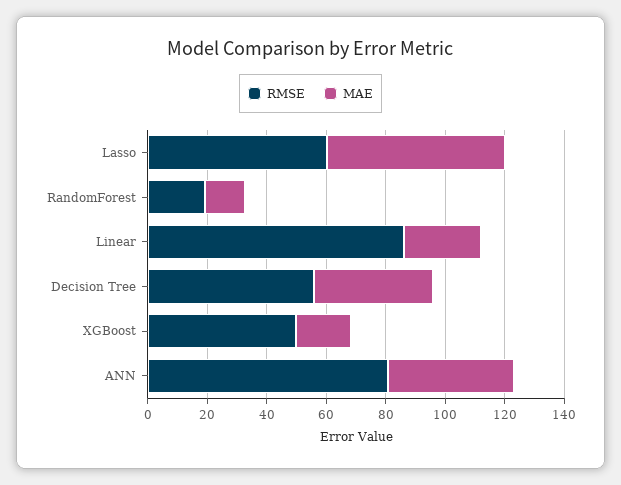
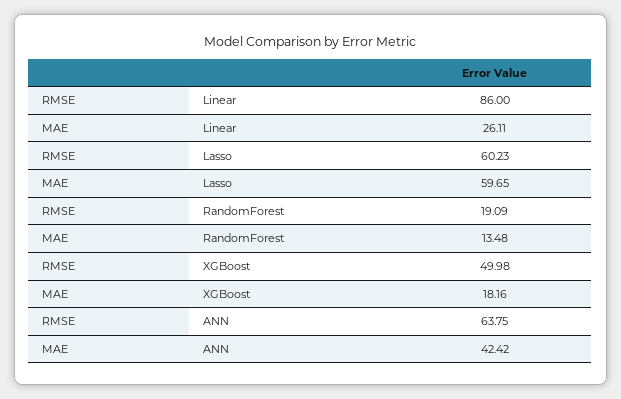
  {
    "RMSE": {
      "Lasso": 60.23,
      "RandomForest": 19.09,
      "Linear": 86,
-     "Decision Tree": 55,
      "XGBoost": 49.98,
-     "ANN": 80
+     "ANN": 63.75
    },
    "MAE": {
      "Lasso": 59.65,
      "RandomForest": 13.48,
      "Linear": 26.11,
-     "Decision Tree": 40,
      "XGBoost": 18.16,
      "ANN": 42.42
    }
  }

